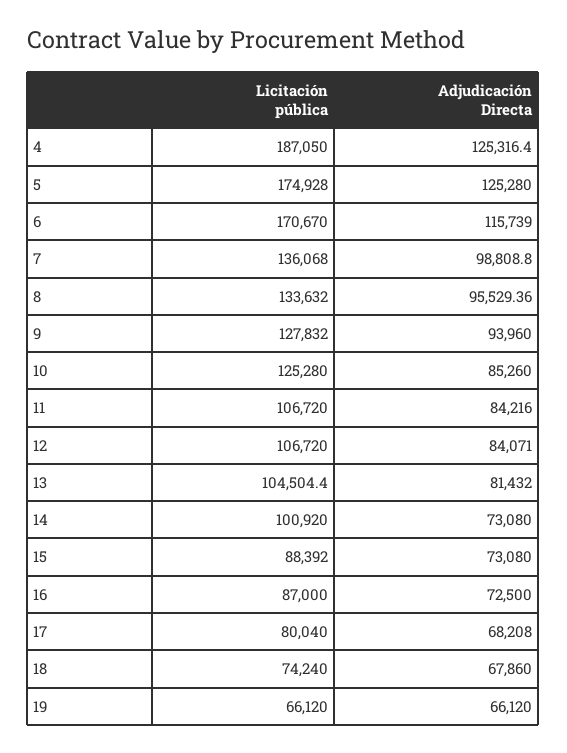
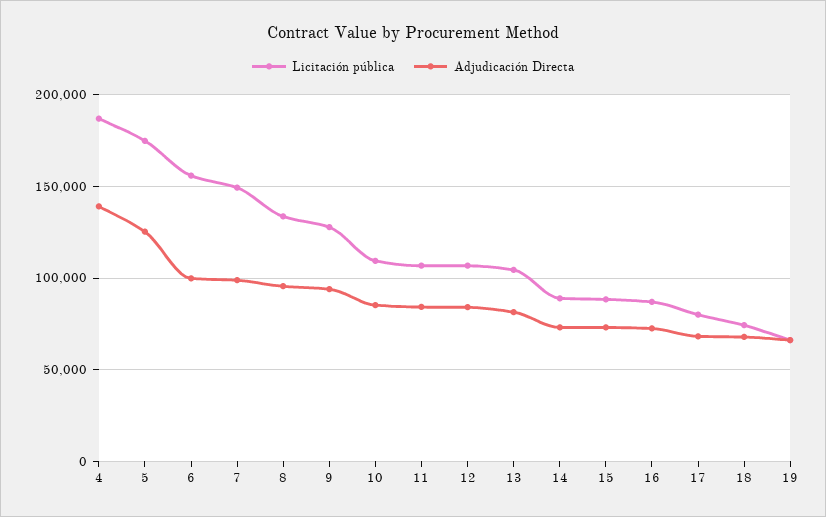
  {
    "Licitación pública": {
      "4": 187050,
      "5": 174928,
-     "6": 170670,
+     "6": 155000,
-     "7": 136068,
+     "7": 150000,
      "8": 133632,
      "9": 127832,
-     "10": 125280,
+     "10": 110000,
      "11": 106720,
      "12": 106720,
      "13": 104504.4,
-     "14": 100920,
+     "14": 90000,
      "15": 88392,
      "16": 87000,
      "17": 80040,
      "18": 74240,
      "19": 66120
    },
    "Adjudicación Directa": {
-     "4": 125316.4,
+     "4": 140000,
      "5": 125280,
-     "6": 115739,
+     "6": 100000,
      "7": 98808.8,
      "8": 95529.36,
      "9": 93960,
      "10": 85260,
      "11": 84216,
      "12": 84071,
      "13": 81432,
      "14": 73080,
      "15": 73080,
      "16": 72500,
      "17": 68208,
      "18": 67860,
      "19": 66120
    }
  }

